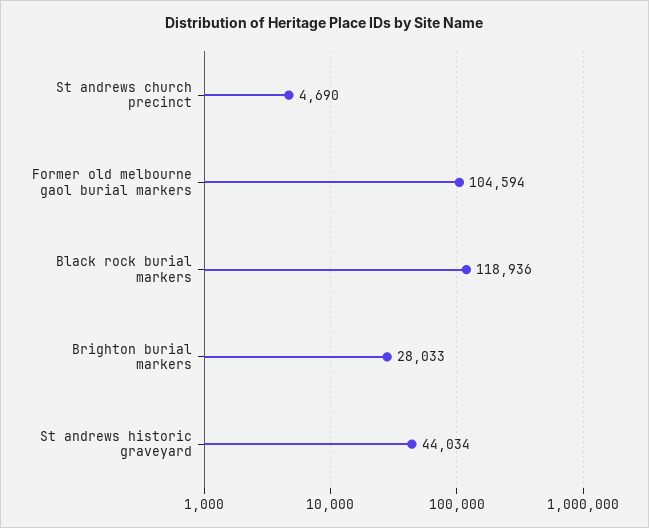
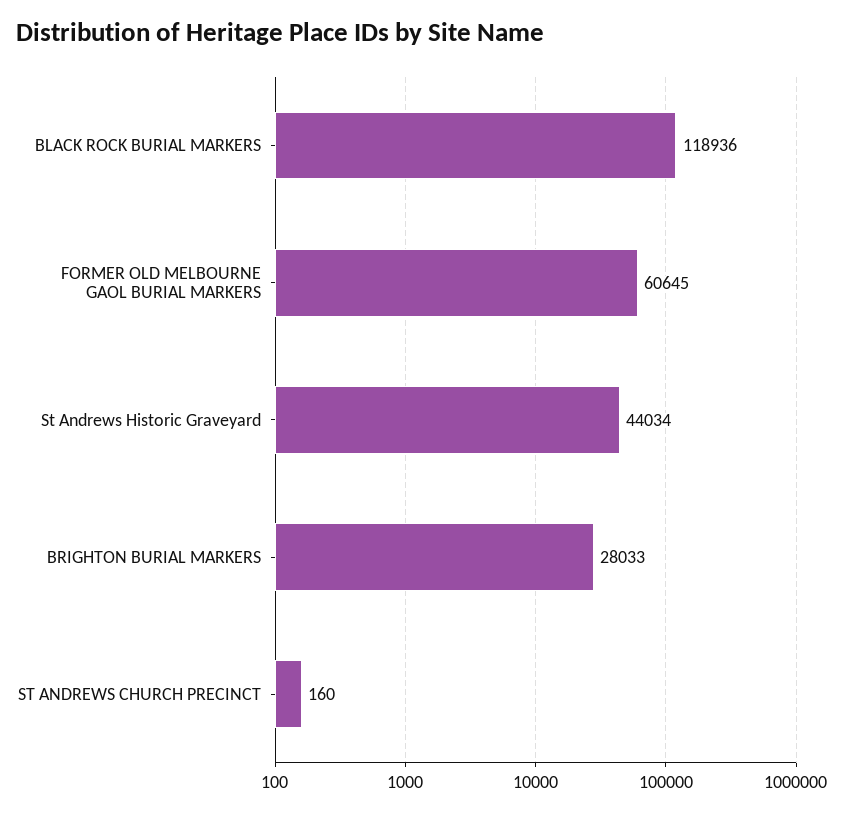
  {
-   "St andrews church precinct": 4690,
+   "St andrews church precinct": 160,
-   "Former old melbourne gaol burial markers": 104594,
+   "Former old melbourne gaol burial markers": 60645,
    "Black rock burial markers": 118936,
    "Brighton burial markers": 28033,
    "St andrews historic graveyard": 44034
  }

